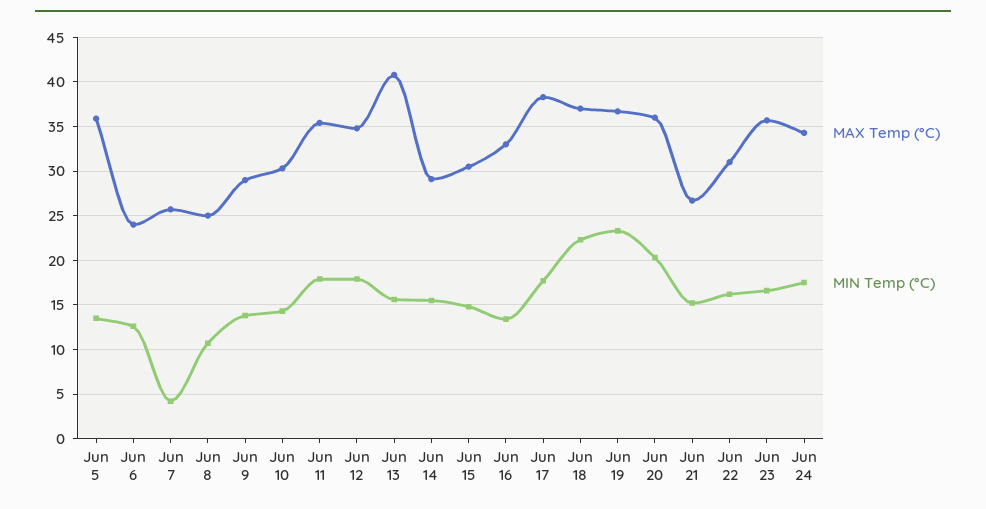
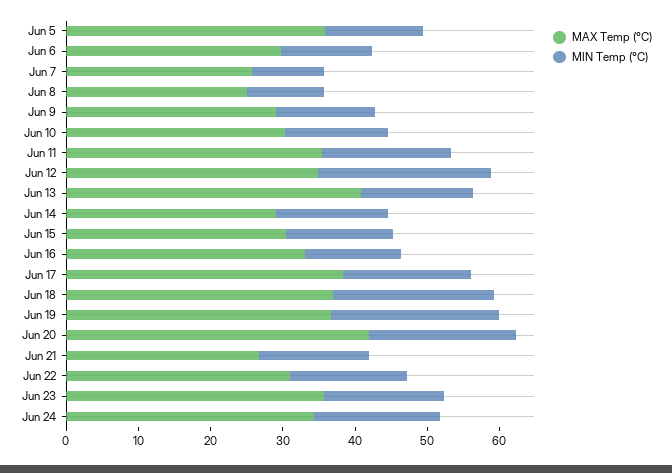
  {
    "MAX Temp (°C)": {
      "Jun 5": 36,
-     "Jun 6": 24,
+     "Jun 6": 30,
      "Jun 7": 26,
      "Jun 8": 25,
      "Jun 9": 29,
      "Jun 10": 30,
      "Jun 11": 35,
      "Jun 12": 35,
      "Jun 13": 41,
      "Jun 14": 29,
      "Jun 15": 31,
      "Jun 16": 33,
      "Jun 17": 38,
      "Jun 18": 37,
      "Jun 19": 37,
-     "Jun 20": 36,
+     "Jun 20": 42,
      "Jun 21": 27,
      "Jun 22": 31,
      "Jun 23": 36,
      "Jun 24": 34
    },
    "MIN Temp (°C)": {
      "Jun 5": 14,
      "Jun 6": 13,
-     "Jun 7": 4,
+     "Jun 7": 10,
      "Jun 8": 11,
      "Jun 9": 14,
      "Jun 10": 14,
      "Jun 11": 18,
-     "Jun 12": 18,
+     "Jun 12": 24,
      "Jun 13": 16,
      "Jun 14": 16,
      "Jun 15": 15,
      "Jun 16": 13,
      "Jun 17": 18,
      "Jun 18": 22,
      "Jun 19": 23,
      "Jun 20": 20,
      "Jun 21": 15,
      "Jun 22": 16,
      "Jun 23": 17,
      "Jun 24": 18
    }
  }

